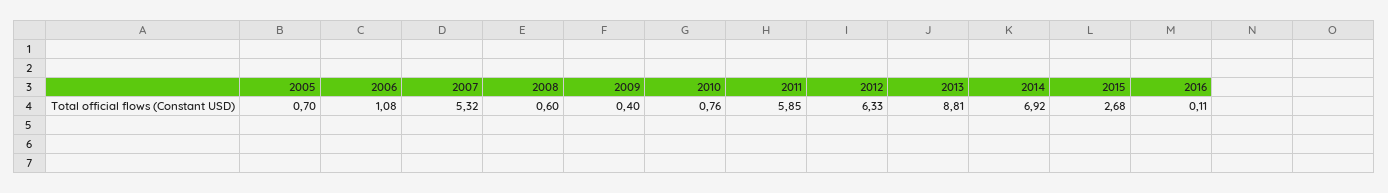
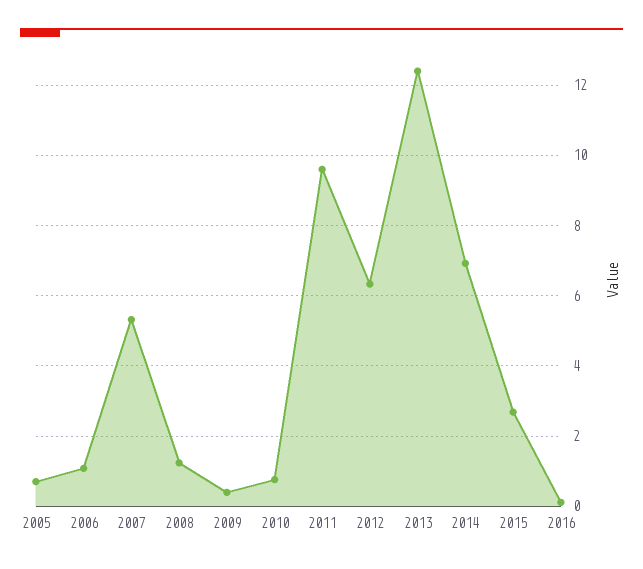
  {
    "2005": 0.7,
    "2006": 1.08,
    "2007": 5.32,
-   "2008": 0.6,
+   "2008": 1.2,
    "2009": 0.4,
    "2010": 0.76,
-   "2011": 5.85,
+   "2011": 9.6,
    "2012": 6.33,
-   "2013": 8.81,
+   "2013": 12.4,
    "2014": 6.92,
    "2015": 2.68,
    "2016": 0.11
  }

